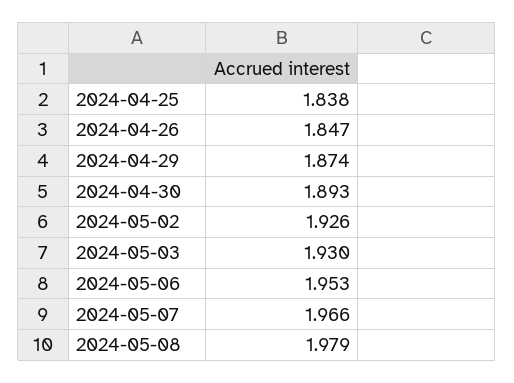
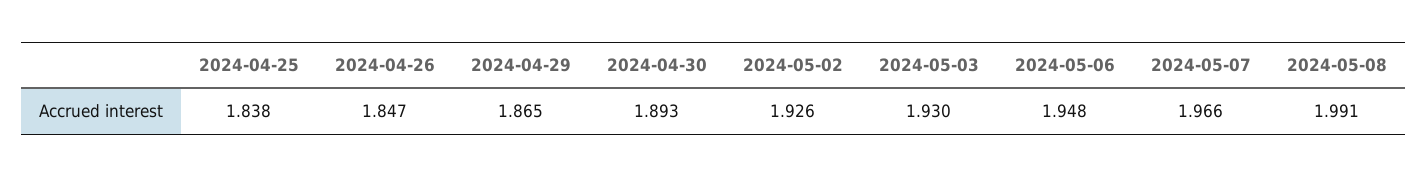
  {
    "2024-04-25": 1.838,
    "2024-04-26": 1.847,
-   "2024-04-29": 1.874,
+   "2024-04-29": 1.865,
    "2024-04-30": 1.893,
    "2024-05-02": 1.926,
    "2024-05-03": 1.93,
-   "2024-05-06": 1.953,
+   "2024-05-06": 1.948,
    "2024-05-07": 1.966,
-   "2024-05-08": 1.979
+   "2024-05-08": 1.991
  }

